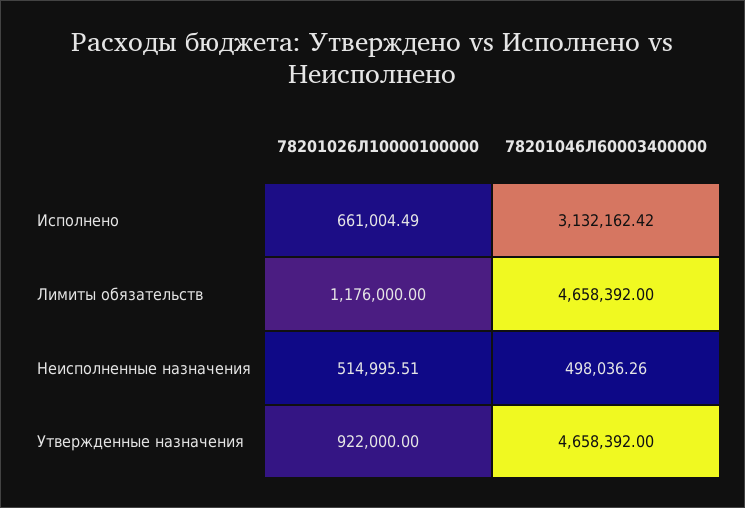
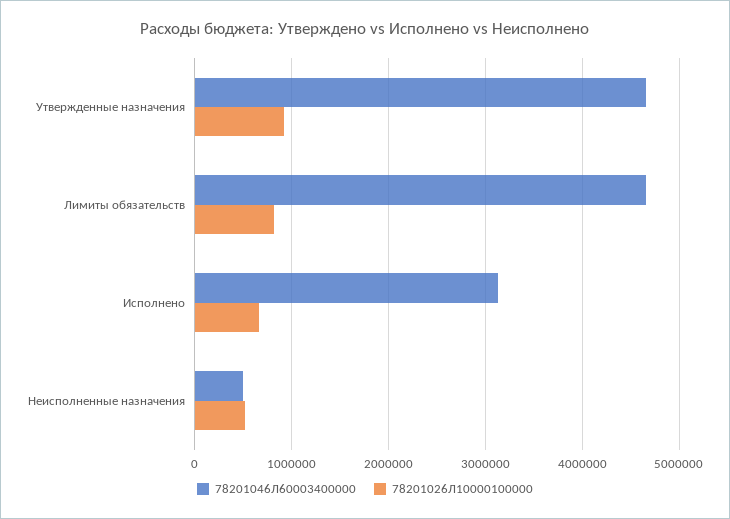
  {
    "78201026Л10000100000": {
      "Исполнено": 661004.49,
-     "Лимиты обязательств": 1176000,
+     "Лимиты обязательств": 800000,
      "Неисполненные назначения": 514995.51,
      "Утвержденные назначения": 922000
    },
    "78201046Л60003400000": {
      "Исполнено": 3132162.42,
      "Лимиты обязательств": 4658392,
      "Неисполненные назначения": 498036.26,
      "Утвержденные назначения": 4658392
    }
  }

